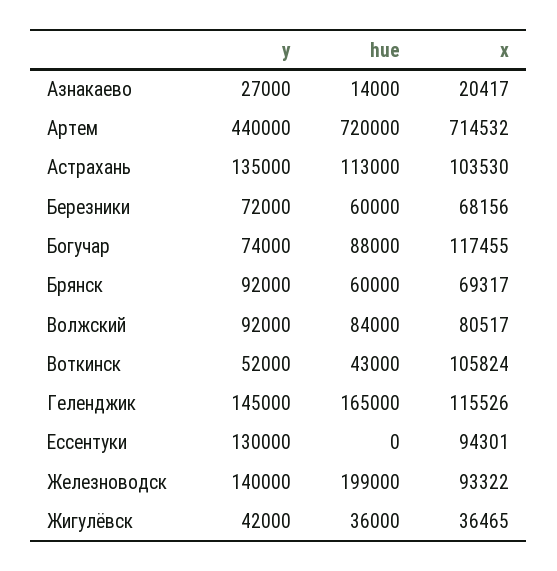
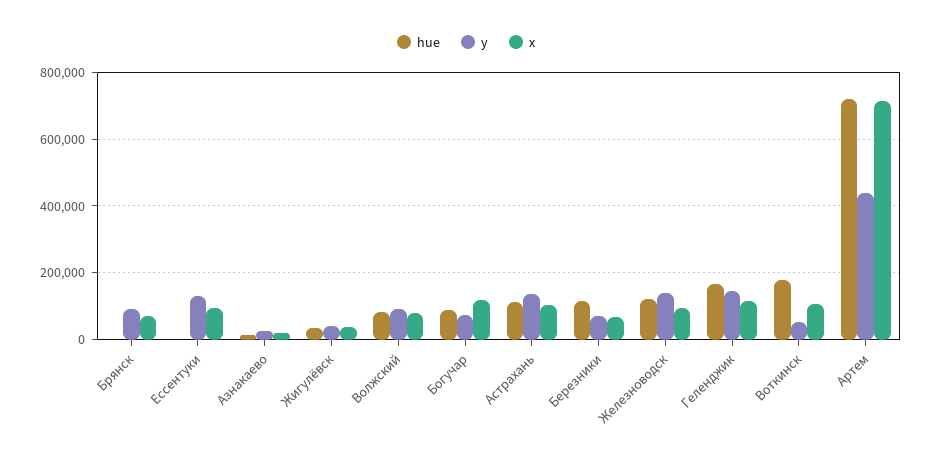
  {
    "y": {
      "Азнакаево": 27000,
      "Артем": 440000,
      "Астрахань": 135000,
      "Березники": 72000,
      "Богучар": 74000,
      "Брянск": 92000,
      "Волжский": 92000,
      "Воткинск": 52000,
      "Геленджик": 145000,
      "Ессентуки": 130000,
      "Железноводск": 140000,
      "Жигулёвск": 42000
    },
    "hue": {
      "Азнакаево": 14000,
      "Артем": 720000,
      "Астрахань": 113000,
-     "Березники": 60000,
+     "Березники": 120000,
      "Богучар": 88000,
-     "Брянск": 60000,
+     "Брянск": 0,
      "Волжский": 84000,
-     "Воткинск": 43000,
+     "Воткинск": 180000,
      "Геленджик": 165000,
      "Ессентуки": 0,
-     "Железноводск": 199000,
+     "Железноводск": 120000,
      "Жигулёвск": 36000
    },
    "x": {
      "Азнакаево": 20417,
      "Артем": 714532,
      "Астрахань": 103530,
      "Березники": 68156,
      "Богучар": 117455,
      "Брянск": 69317,
      "Волжский": 80517,
      "Воткинск": 105824,
      "Геленджик": 115526,
      "Ессентуки": 94301,
      "Железноводск": 93322,
      "Жигулёвск": 36465
    }
  }

